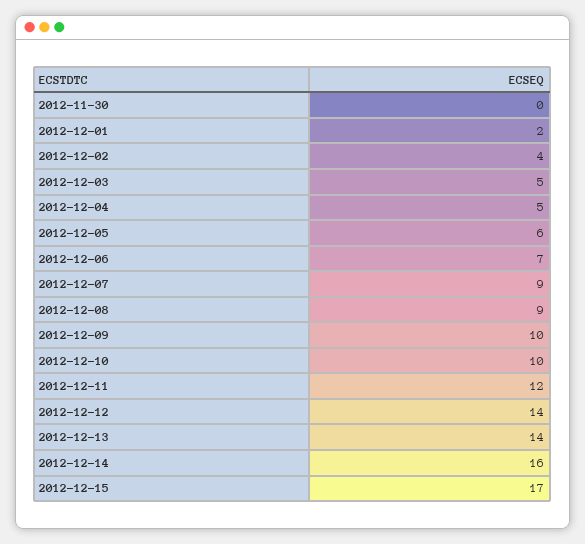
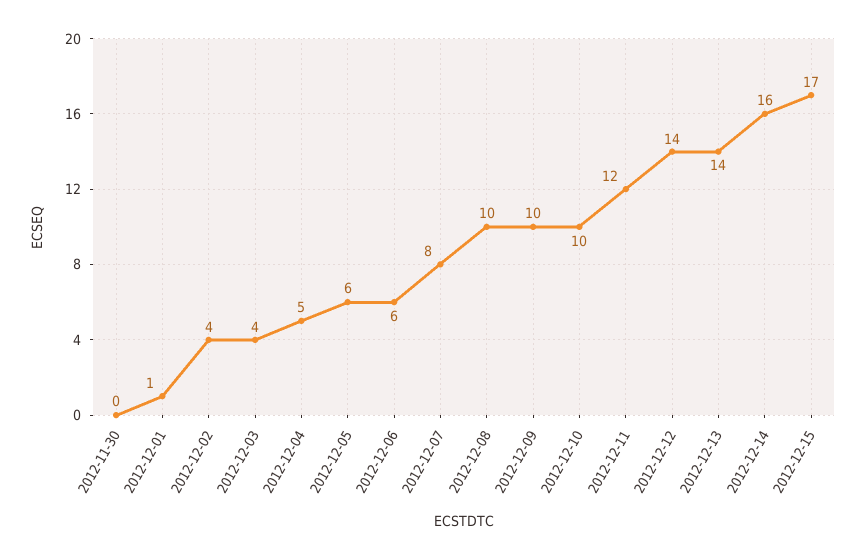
  {
    "2012-11-30": 0,
-   "2012-12-01": 2,
+   "2012-12-01": 1,
    "2012-12-02": 4,
-   "2012-12-03": 5,
+   "2012-12-03": 4,
    "2012-12-04": 5,
    "2012-12-05": 6,
-   "2012-12-06": 7,
+   "2012-12-06": 6,
-   "2012-12-07": 9,
+   "2012-12-07": 8,
-   "2012-12-08": 9,
+   "2012-12-08": 10,
    "2012-12-09": 10,
    "2012-12-10": 10,
    "2012-12-11": 12,
    "2012-12-12": 14,
    "2012-12-13": 14,
    "2012-12-14": 16,
    "2012-12-15": 17
  }

